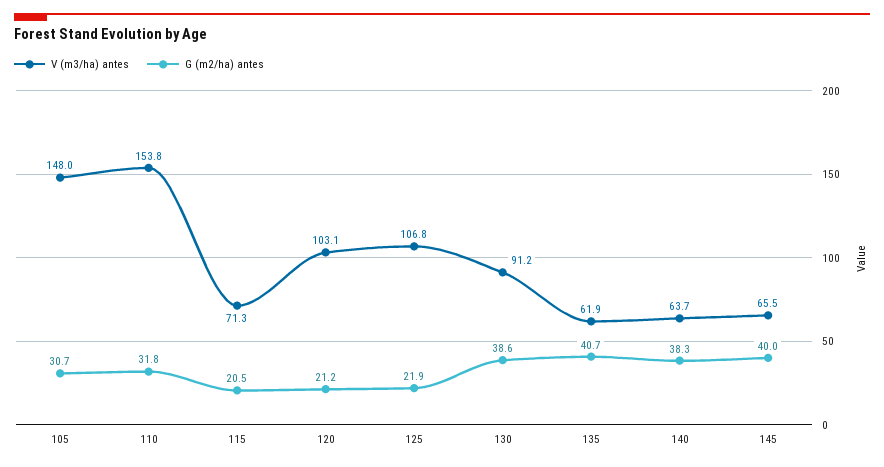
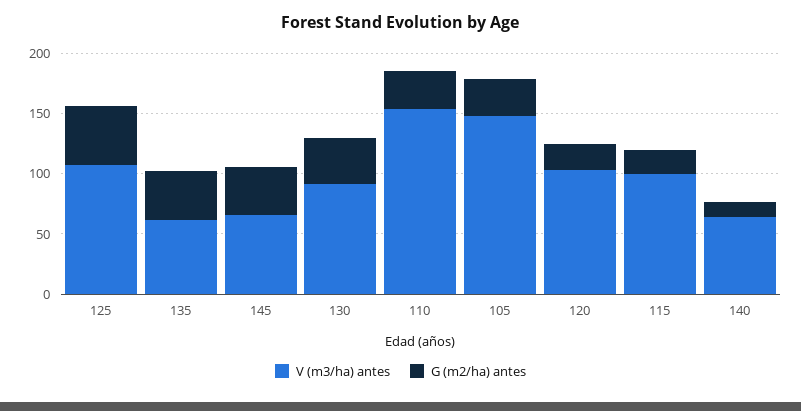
  {
    "V (m3/ha) antes": {
      "105": 148,
      "110": 153.8,
-     "115": 71.3,
+     "115": 100,
      "120": 103.1,
      "125": 106.8,
      "130": 91.2,
      "135": 61.9,
      "140": 63.7,
      "145": 65.5
    },
    "G (m2/ha) antes": {
      "105": 30.7,
      "110": 31.8,
      "115": 20.5,
      "120": 21.2,
-     "125": 21.9,
+     "125": 50,
      "130": 38.6,
      "135": 40.7,
-     "140": 38.3,
+     "140": 10,
      "145": 40
    }
  }

